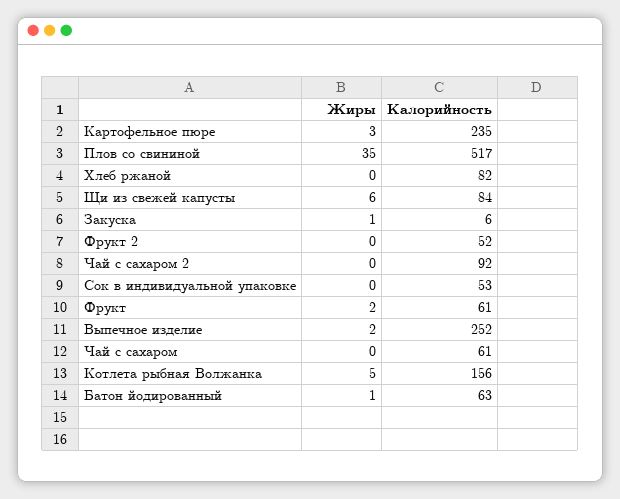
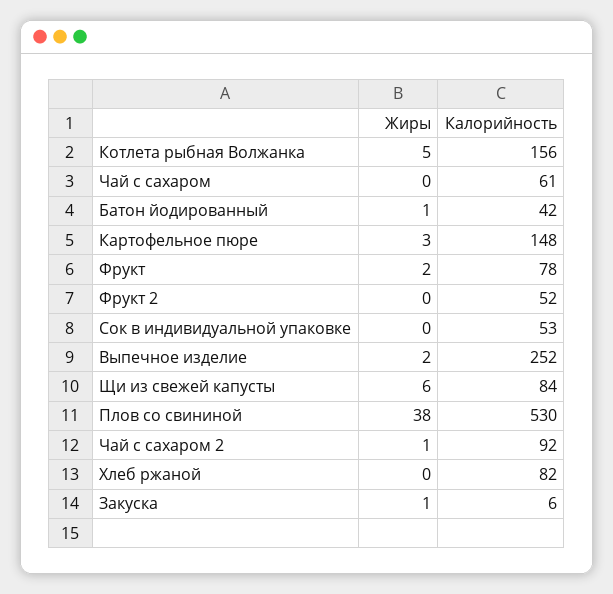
  {
    "Жиры": {
      "Картофельное пюре": 3,
-     "Плов со свининой": 35,
+     "Плов со свининой": 38,
      "Хлеб ржаной": 0,
      "Щи из свежей капусты": 6,
      "Закуска": 1,
      "Фрукт 2": 0,
-     "Чай с сахаром 2": 0,
+     "Чай с сахаром 2": 1,
      "Сок в индивидуальной упаковке": 0,
      "Фрукт": 2,
      "Выпечное изделие": 2,
      "Чай с сахаром": 0,
      "Котлета рыбная Волжанка": 5,
      "Батон йодированный": 1
    },
    "Калорийность": {
-     "Картофельное пюре": 235,
+     "Картофельное пюре": 148,
-     "Плов со свининой": 517,
+     "Плов со свининой": 530,
      "Хлеб ржаной": 82,
      "Щи из свежей капусты": 84,
      "Закуска": 6,
      "Фрукт 2": 52,
      "Чай с сахаром 2": 92,
      "Сок в индивидуальной упаковке": 53,
-     "Фрукт": 61,
+     "Фрукт": 78,
      "Выпечное изделие": 252,
      "Чай с сахаром": 61,
      "Котлета рыбная Волжанка": 156,
-     "Батон йодированный": 63
+     "Батон йодированный": 42
    }
  }

